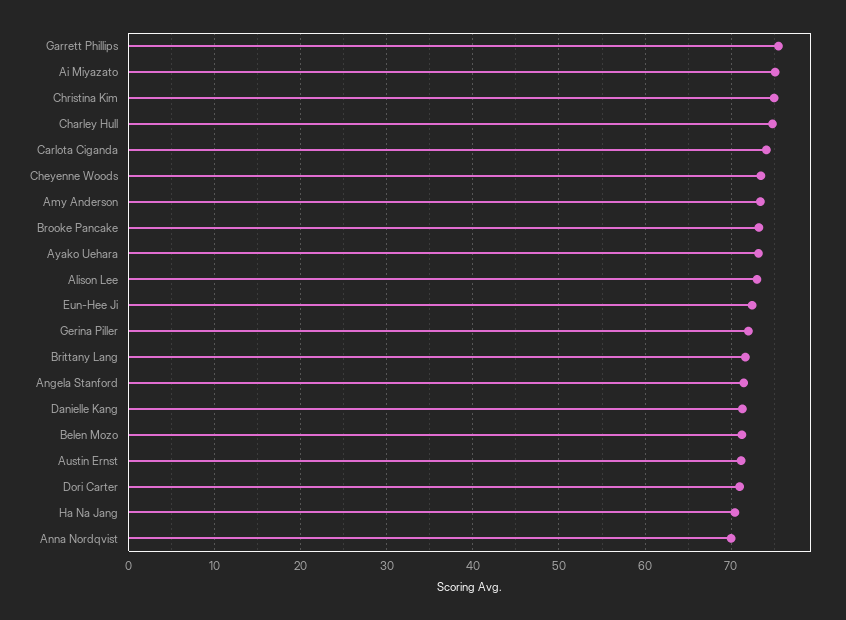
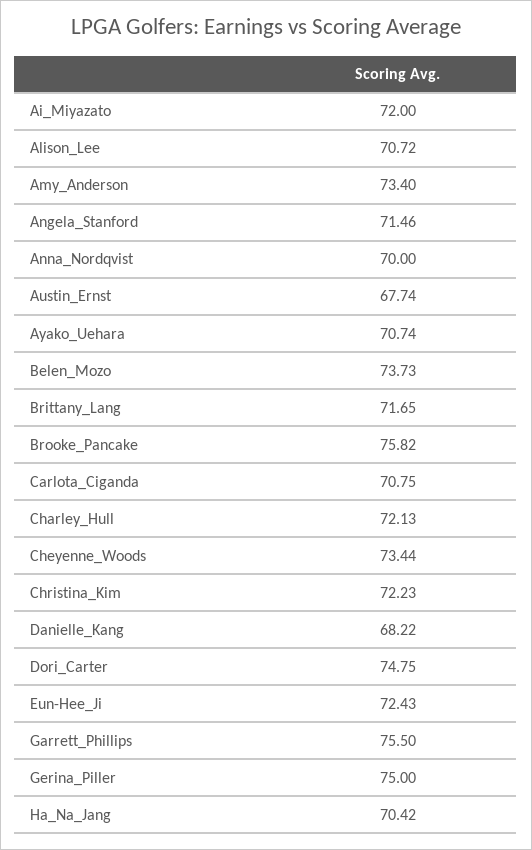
  {
    "Garrett Phillips": 75.5,
-   "Ai Miyazato": 75,
+   "Ai Miyazato": 72,
-   "Christina Kim": 75,
+   "Christina Kim": 72.23,
-   "Charley Hull": 75,
+   "Charley Hull": 72.13,
-   "Carlota Ciganda": 74,
+   "Carlota Ciganda": 70.75,
    "Cheyenne Woods": 73.44,
    "Amy Anderson": 73.4,
-   "Brooke Pancake": 73,
+   "Brooke Pancake": 75.82,
-   "Ayako Uehara": 73,
+   "Ayako Uehara": 70.74,
-   "Alison Lee": 73,
+   "Alison Lee": 70.72,
    "Eun-Hee Ji": 72.43,
-   "Gerina Piller": 72,
+   "Gerina Piller": 75,
    "Brittany Lang": 71.65,
    "Angela Stanford": 71.46,
-   "Danielle Kang": 71,
+   "Danielle Kang": 68.22,
-   "Belen Mozo": 71,
+   "Belen Mozo": 73.73,
-   "Austin Ernst": 71,
+   "Austin Ernst": 67.74,
-   "Dori Carter": 71,
+   "Dori Carter": 74.75,
    "Ha Na Jang": 70.42,
    "Anna Nordqvist": 70
  }

